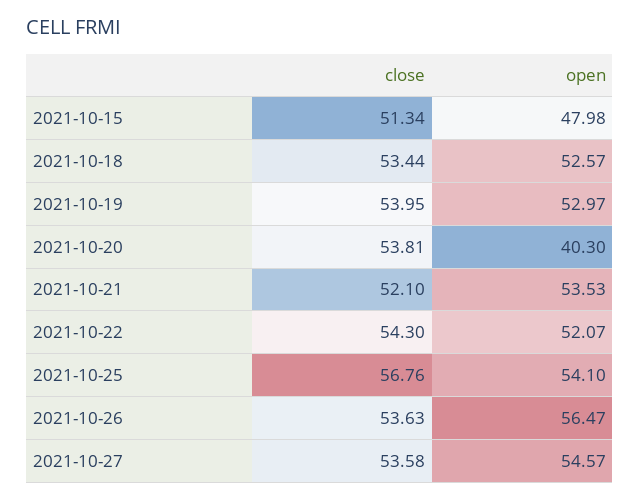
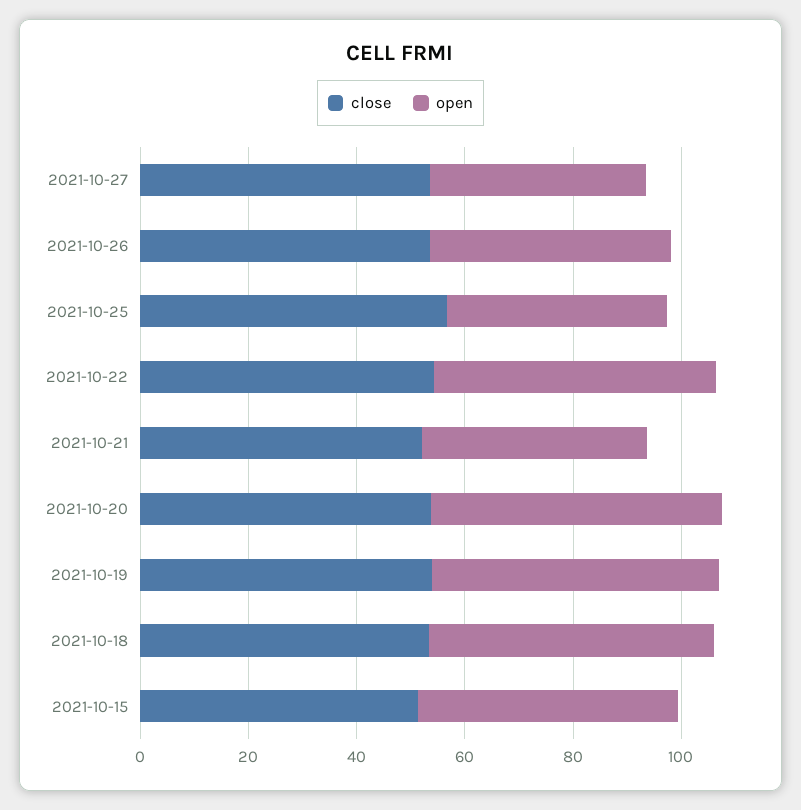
  {
    "close": {
      "2021-10-15": 51.34,
      "2021-10-18": 53.44,
      "2021-10-19": 53.95,
      "2021-10-20": 53.81,
      "2021-10-21": 52.1,
      "2021-10-22": 54.3,
      "2021-10-25": 56.76,
      "2021-10-26": 53.63,
      "2021-10-27": 53.58
    },
    "open": {
      "2021-10-15": 47.98,
      "2021-10-18": 52.57,
      "2021-10-19": 52.97,
-     "2021-10-20": 40.3,
+     "2021-10-20": 55,
-     "2021-10-21": 53.53,
+     "2021-10-21": 40,
      "2021-10-22": 52.07,
-     "2021-10-25": 54.1,
+     "2021-10-25": 40,
-     "2021-10-26": 56.47,
+     "2021-10-26": 45,
-     "2021-10-27": 54.57
+     "2021-10-27": 40
    }
  }

